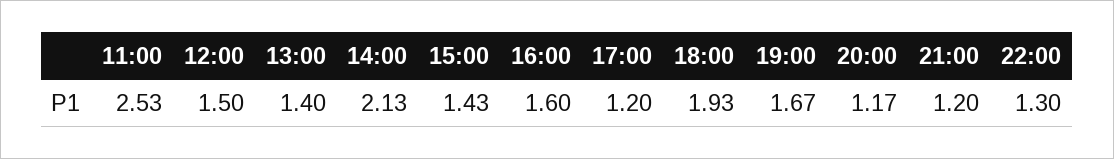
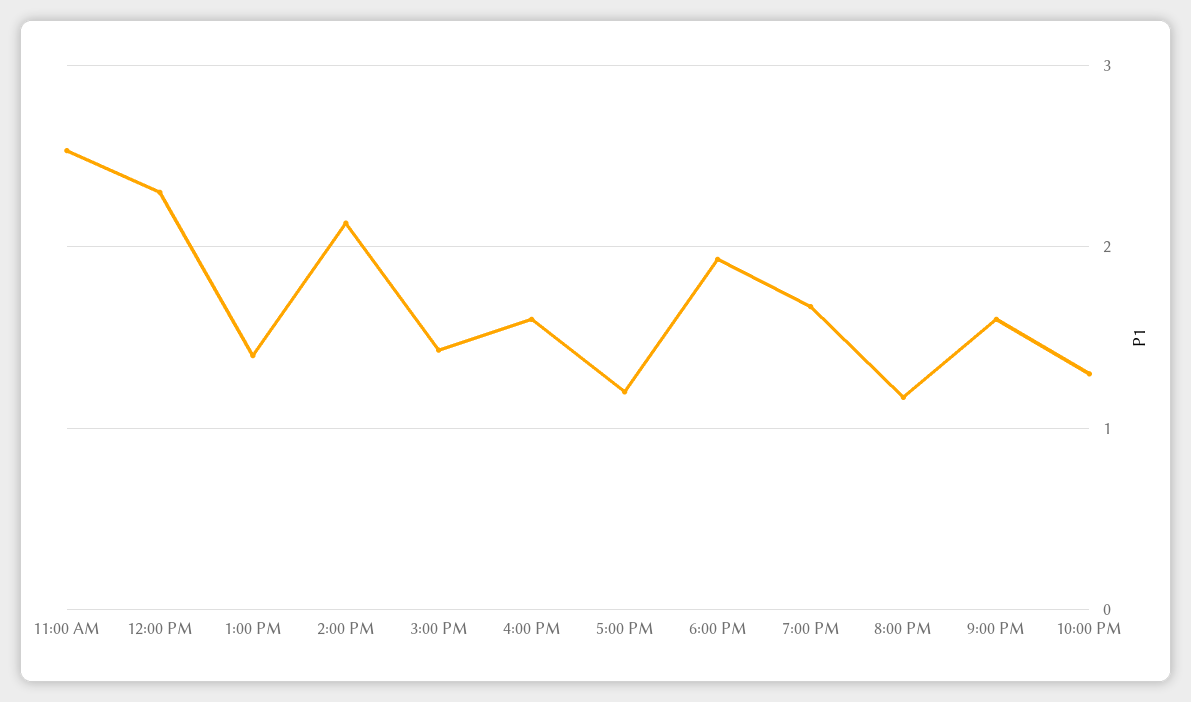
  {
    "11:00": 2.53,
-   "12:00": 1.5,
+   "12:00": 2.3,
    "13:00": 1.4,
    "14:00": 2.13,
    "15:00": 1.43,
    "16:00": 1.6,
    "17:00": 1.2,
    "18:00": 1.93,
    "19:00": 1.67,
    "20:00": 1.17,
-   "21:00": 1.2,
+   "21:00": 1.6,
    "22:00": 1.3
  }

